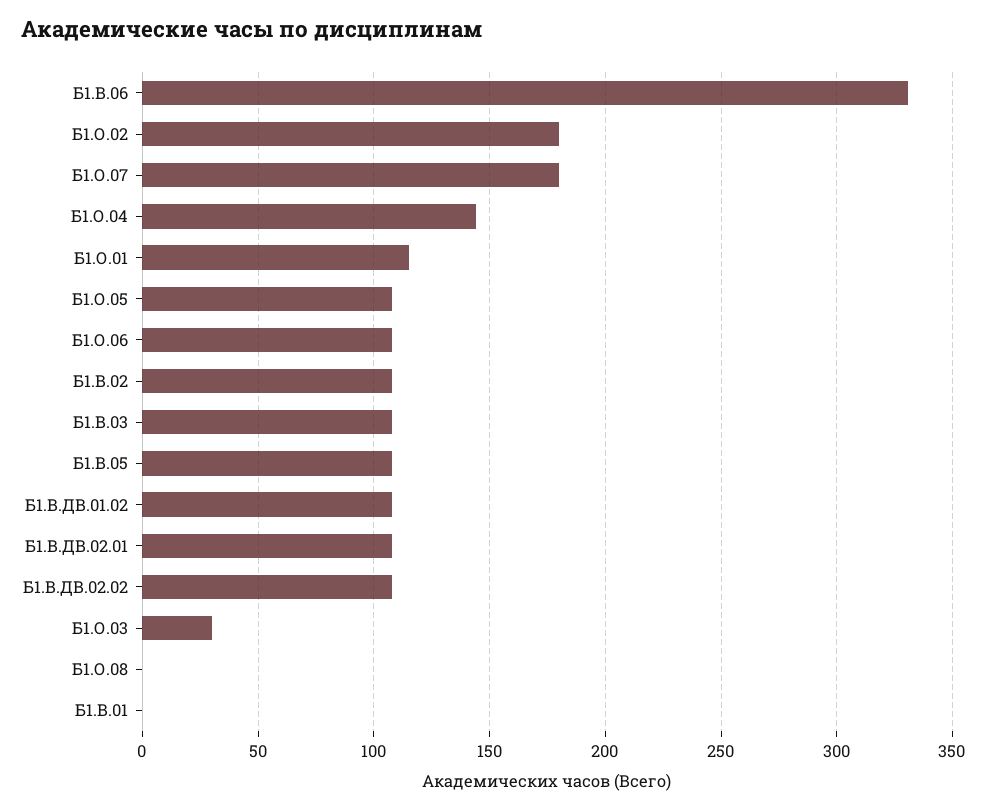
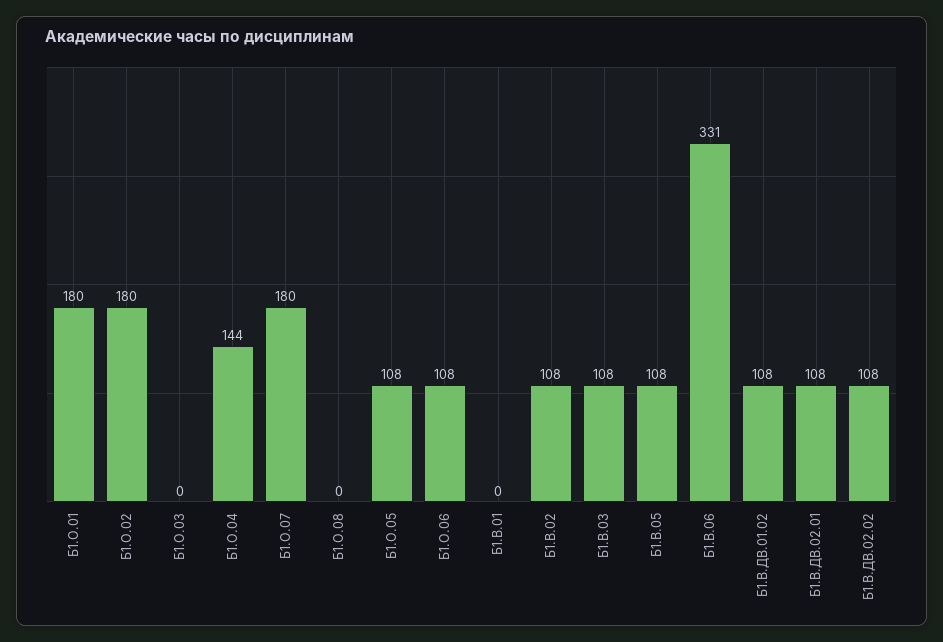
  {
    "Б1.В.06": 331,
    "Б1.О.02": 180,
    "Б1.О.07": 180,
    "Б1.О.04": 144,
-   "Б1.О.01": 115,
+   "Б1.О.01": 180,
    "Б1.О.05": 108,
    "Б1.О.06": 108,
    "Б1.В.02": 108,
    "Б1.В.03": 108,
    "Б1.В.05": 108,
    "Б1.В.ДВ.01.02": 108,
    "Б1.В.ДВ.02.01": 108,
    "Б1.В.ДВ.02.02": 108,
-   "Б1.О.03": 30,
+   "Б1.О.03": 0,
    "Б1.О.08": 0,
    "Б1.В.01": 0
  }

